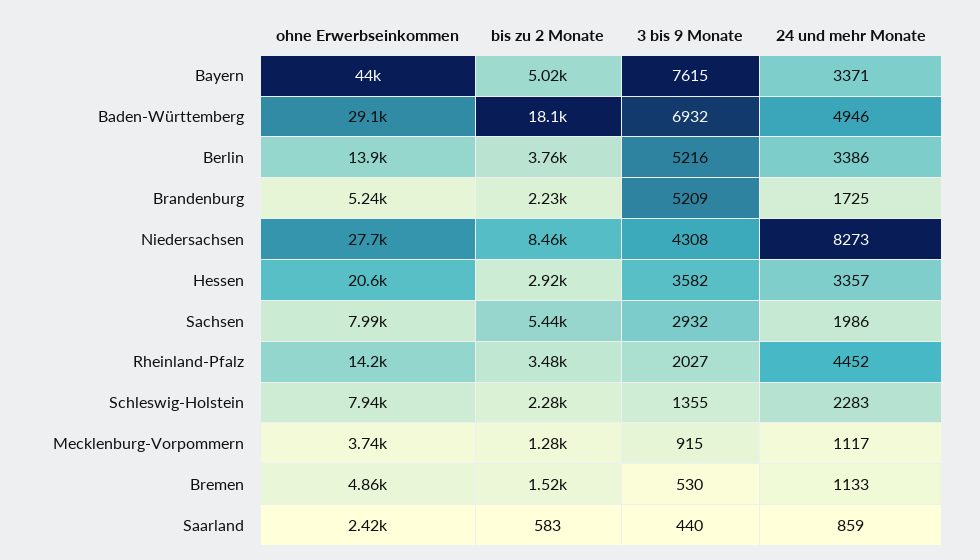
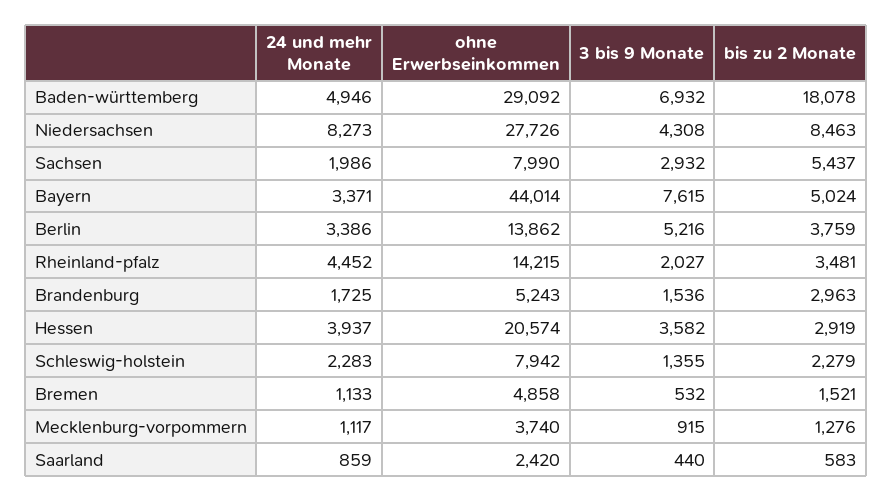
  {
    "ohne Erwerbseinkommen": {
      "Bayern": 44014,
      "Baden-Württemberg": 29092,
      "Berlin": 13862,
      "Brandenburg": 5243,
      "Niedersachsen": 27726,
      "Hessen": 20574,
      "Sachsen": 7990,
      "Rheinland-Pfalz": 14215,
      "Schleswig-Holstein": 7942,
      "Mecklenburg-Vorpommern": 3740,
      "Bremen": 4858,
      "Saarland": 2420
    },
    "bis zu 2 Monate": {
      "Bayern": 5024,
      "Baden-Württemberg": 18078,
      "Berlin": 3759,
-     "Brandenburg": 2230,
+     "Brandenburg": 2963,
      "Niedersachsen": 8463,
      "Hessen": 2919,
      "Sachsen": 5437,
      "Rheinland-Pfalz": 3481,
      "Schleswig-Holstein": 2279,
      "Mecklenburg-Vorpommern": 1276,
      "Bremen": 1521,
      "Saarland": 583
    },
    "3 bis 9 Monate": {
      "Bayern": 7615,
      "Baden-Württemberg": 6932,
      "Berlin": 5216,
-     "Brandenburg": 5209,
+     "Brandenburg": 1536,
      "Niedersachsen": 4308,
      "Hessen": 3582,
      "Sachsen": 2932,
      "Rheinland-Pfalz": 2027,
      "Schleswig-Holstein": 1355,
      "Mecklenburg-Vorpommern": 915,
-     "Bremen": 530,
+     "Bremen": 532,
      "Saarland": 440
    },
    "24 und mehr Monate": {
      "Bayern": 3371,
      "Baden-Württemberg": 4946,
      "Berlin": 3386,
      "Brandenburg": 1725,
      "Niedersachsen": 8273,
-     "Hessen": 3357,
+     "Hessen": 3937,
      "Sachsen": 1986,
      "Rheinland-Pfalz": 4452,
      "Schleswig-Holstein": 2283,
      "Mecklenburg-Vorpommern": 1117,
      "Bremen": 1133,
      "Saarland": 859
    }
  }

